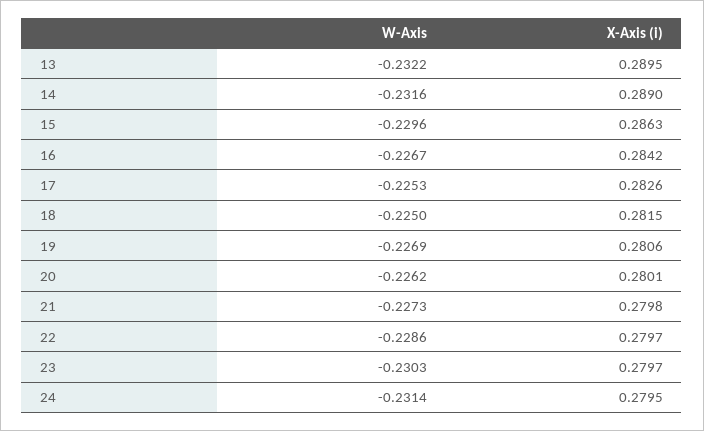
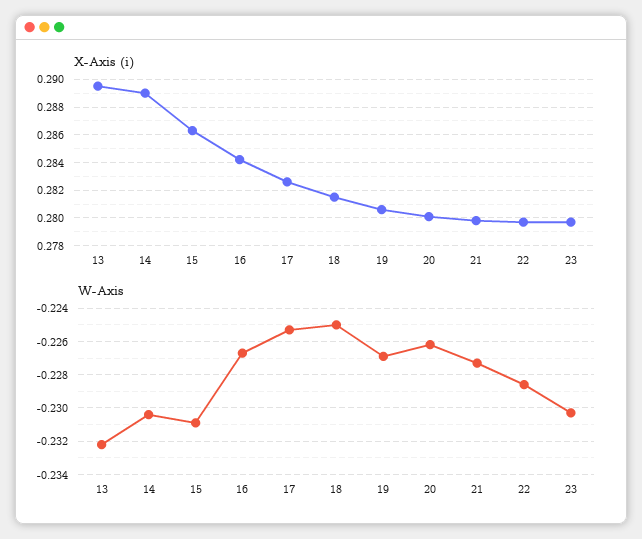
  {
    "W-Axis": {
      "13": -0.2322,
-     "14": -0.2316,
+     "14": -0.2305,
-     "15": -0.2296,
+     "15": -0.231,
      "16": -0.2267,
      "17": -0.2253,
      "18": -0.225,
      "19": -0.2269,
      "20": -0.2262,
      "21": -0.2273,
      "22": -0.2286,
-     "23": -0.2303,
+     "23": -0.2303
-     "24": -0.2314
    },
    "X-Axis (i)": {
      "13": 0.2895,
      "14": 0.289,
      "15": 0.2863,
      "16": 0.2842,
      "17": 0.2826,
      "18": 0.2815,
      "19": 0.2806,
      "20": 0.2801,
      "21": 0.2798,
      "22": 0.2797,
-     "23": 0.2797,
+     "23": 0.2797
-     "24": 0.2795
    }
  }

